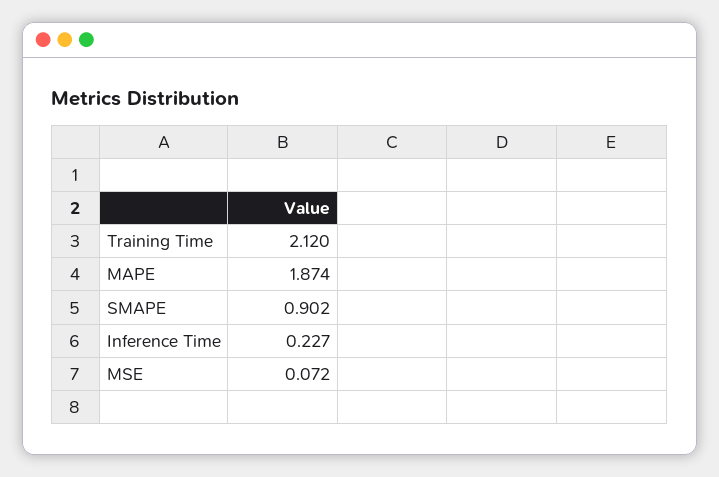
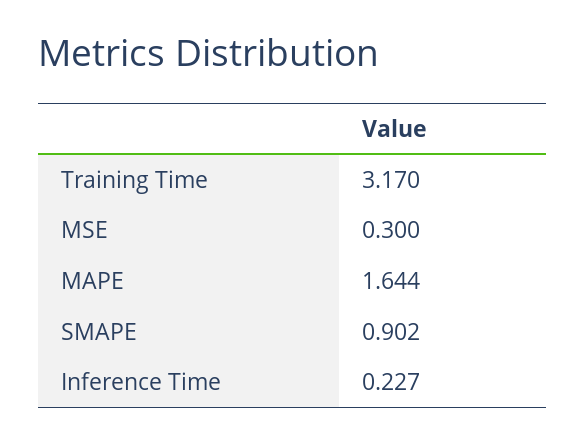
  {
-   "Training Time": 2.12,
+   "Training Time": 3.17,
-   "MAPE": 1.874,
+   "MAPE": 1.644,
    "SMAPE": 0.902,
    "Inference Time": 0.227,
-   "MSE": 0.072
+   "MSE": 0.3
  }

